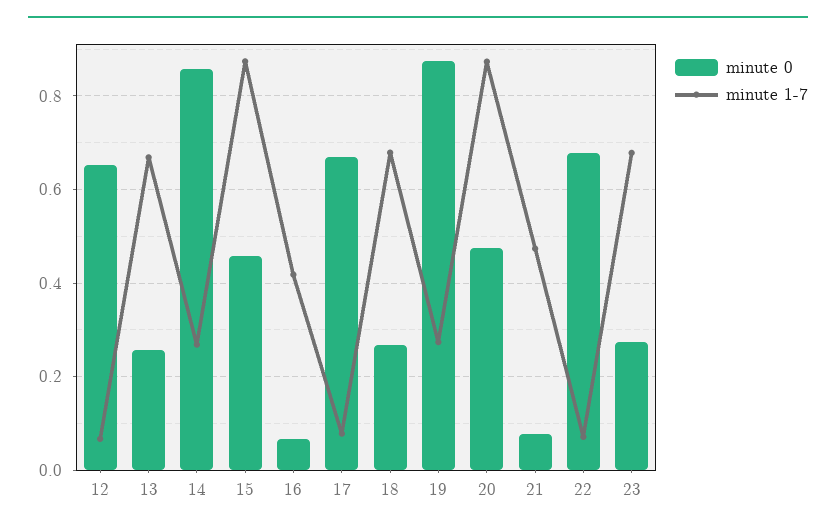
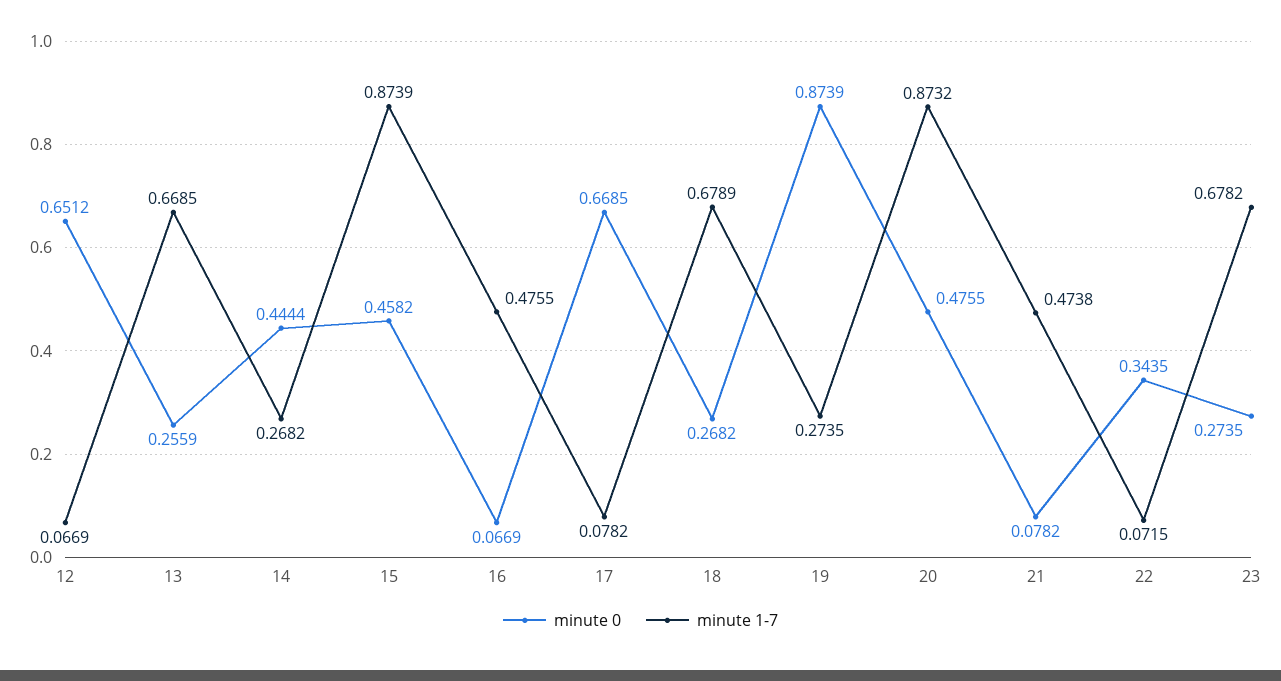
  {
    "minute 0": {
      "12": 0.6512,
      "13": 0.2559,
-     "14": 0.86,
+     "14": 0.4444,
      "15": 0.4582,
      "16": 0.0669,
      "17": 0.6685,
      "18": 0.2682,
      "19": 0.8739,
      "20": 0.4755,
      "21": 0.0782,
-     "22": 0.68,
+     "22": 0.3435,
      "23": 0.2735
    },
    "minute 1-7": {
      "12": 0.0669,
      "13": 0.6685,
      "14": 0.2682,
      "15": 0.8739,
-     "16": 0.42,
+     "16": 0.4755,
      "17": 0.0782,
      "18": 0.6789,
      "19": 0.2735,
      "20": 0.8732,
      "21": 0.4738,
      "22": 0.0715,
      "23": 0.6782
    }
  }

